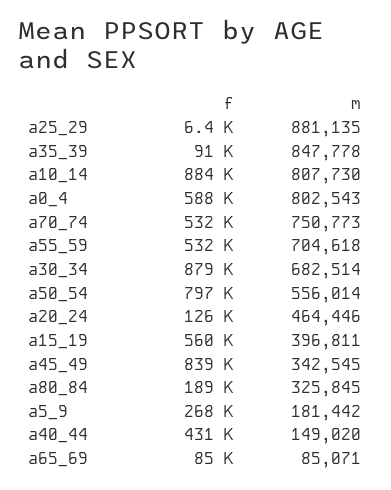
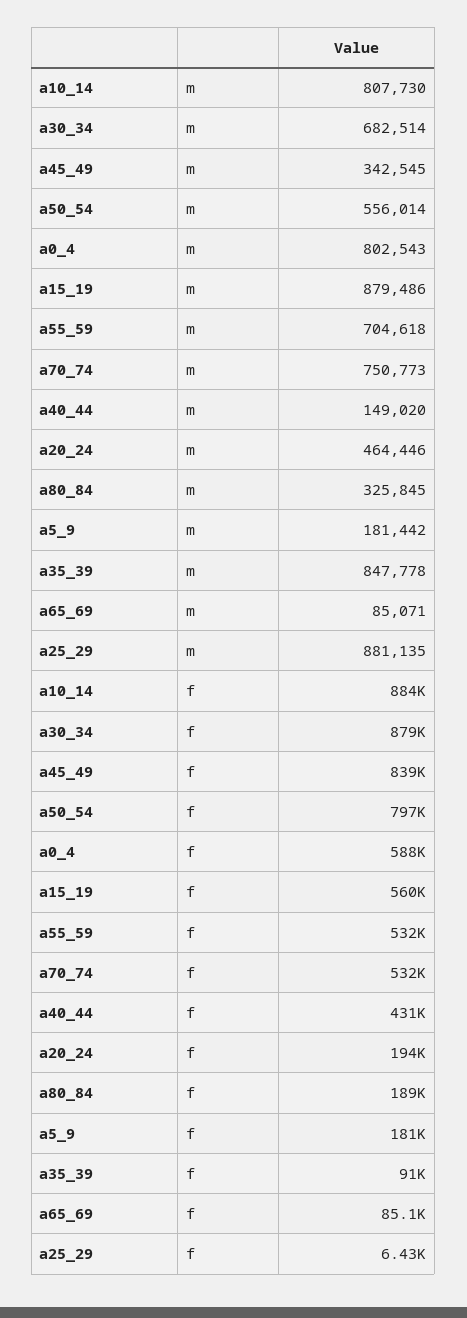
  {
    "f": {
      "a25_29": 6430,
      "a35_39": 91000,
      "a10_14": 884000,
      "a0_4": 588000,
      "a70_74": 532000,
      "a55_59": 532000,
      "a30_34": 879000,
      "a50_54": 797000,
-     "a20_24": 126000,
+     "a20_24": 194000,
      "a15_19": 560000,
      "a45_49": 839000,
      "a80_84": 189000,
-     "a5_9": 268000,
+     "a5_9": 181000,
      "a40_44": 431000,
      "a65_69": 85100
    },
    "m": {
      "a25_29": 881135,
      "a35_39": 847778,
      "a10_14": 807730,
      "a0_4": 802543,
      "a70_74": 750773,
      "a55_59": 704618,
      "a30_34": 682514,
      "a50_54": 556014,
      "a20_24": 464446,
-     "a15_19": 396811,
+     "a15_19": 879486,
      "a45_49": 342545,
      "a80_84": 325845,
      "a5_9": 181442,
      "a40_44": 149020,
      "a65_69": 85071
    }
  }

